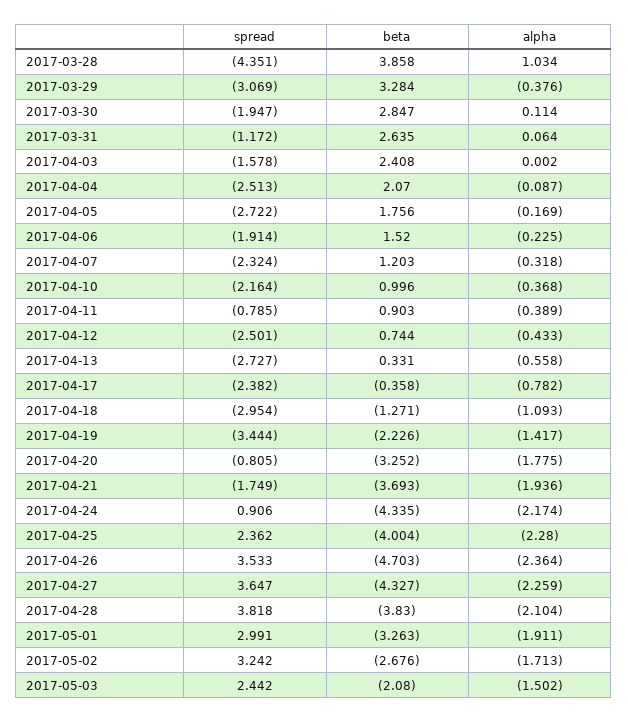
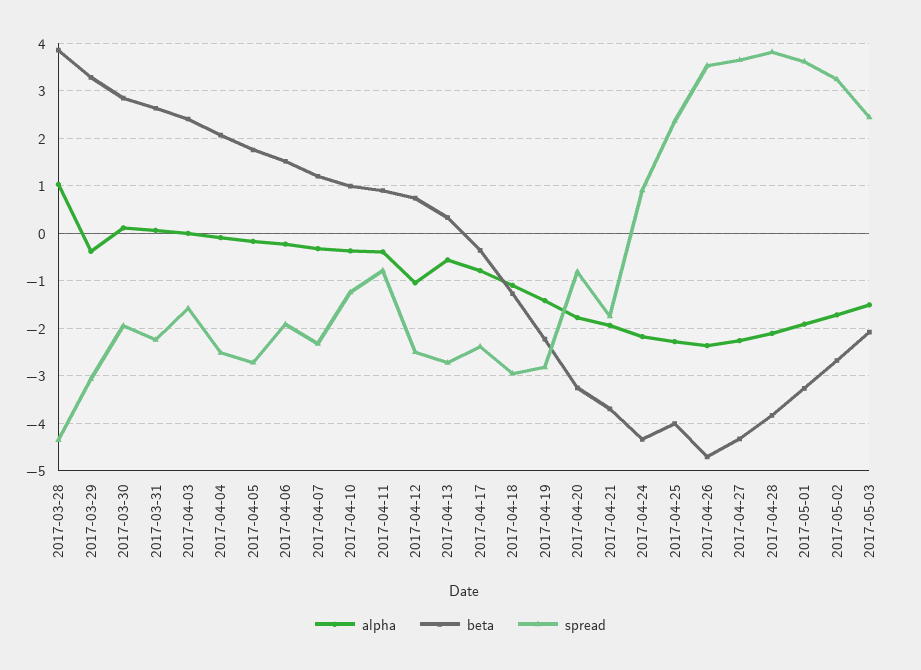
  {
    "spread": {
      "2017-03-28": -4.351,
      "2017-03-29": -3.069,
      "2017-03-30": -1.947,
-     "2017-03-31": -1.172,
+     "2017-03-31": -2.2,
      "2017-04-03": -1.578,
      "2017-04-04": -2.513,
      "2017-04-05": -2.722,
      "2017-04-06": -1.914,
      "2017-04-07": -2.324,
-     "2017-04-10": -2.164,
+     "2017-04-10": -1.2,
      "2017-04-11": -0.785,
      "2017-04-12": -2.501,
      "2017-04-13": -2.727,
      "2017-04-17": -2.382,
      "2017-04-18": -2.954,
-     "2017-04-19": -3.444,
+     "2017-04-19": -2.8,
      "2017-04-20": -0.805,
      "2017-04-21": -1.749,
      "2017-04-24": 0.906,
      "2017-04-25": 2.362,
      "2017-04-26": 3.533,
      "2017-04-27": 3.647,
      "2017-04-28": 3.818,
-     "2017-05-01": 2.991,
+     "2017-05-01": 3.6,
      "2017-05-02": 3.242,
      "2017-05-03": 2.442
    },
    "beta": {
      "2017-03-28": 3.858,
      "2017-03-29": 3.284,
      "2017-03-30": 2.847,
      "2017-03-31": 2.635,
      "2017-04-03": 2.408,
      "2017-04-04": 2.07,
      "2017-04-05": 1.756,
      "2017-04-06": 1.52,
      "2017-04-07": 1.203,
      "2017-04-10": 0.996,
      "2017-04-11": 0.903,
      "2017-04-12": 0.744,
      "2017-04-13": 0.331,
      "2017-04-17": -0.358,
      "2017-04-18": -1.271,
      "2017-04-19": -2.226,
      "2017-04-20": -3.252,
      "2017-04-21": -3.693,
      "2017-04-24": -4.335,
      "2017-04-25": -4.004,
      "2017-04-26": -4.703,
      "2017-04-27": -4.327,
      "2017-04-28": -3.83,
      "2017-05-01": -3.263,
      "2017-05-02": -2.676,
      "2017-05-03": -2.08
    },
    "alpha": {
      "2017-03-28": 1.034,
      "2017-03-29": -0.376,
      "2017-03-30": 0.114,
      "2017-03-31": 0.064,
      "2017-04-03": 0.002,
      "2017-04-04": -0.087,
      "2017-04-05": -0.169,
      "2017-04-06": -0.225,
      "2017-04-07": -0.318,
      "2017-04-10": -0.368,
      "2017-04-11": -0.389,
-     "2017-04-12": -0.433,
+     "2017-04-12": -1,
      "2017-04-13": -0.558,
      "2017-04-17": -0.782,
      "2017-04-18": -1.093,
      "2017-04-19": -1.417,
      "2017-04-20": -1.775,
      "2017-04-21": -1.936,
      "2017-04-24": -2.174,
      "2017-04-25": -2.28,
      "2017-04-26": -2.364,
      "2017-04-27": -2.259,
      "2017-04-28": -2.104,
      "2017-05-01": -1.911,
      "2017-05-02": -1.713,
      "2017-05-03": -1.502
    }
  }

